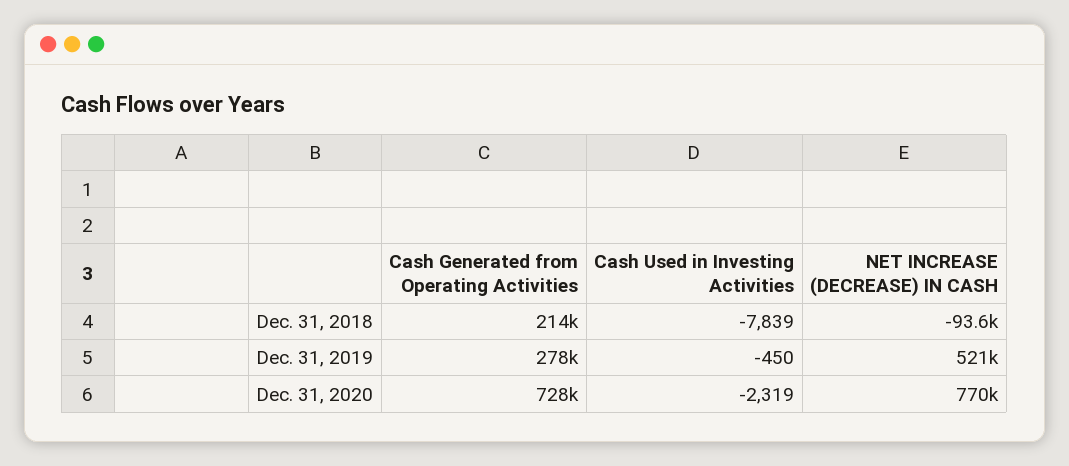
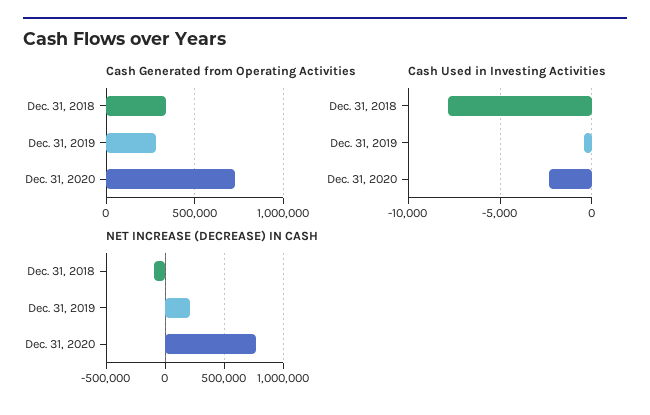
  {
    "Cash Generated from Operating Activities": {
-     "Dec. 31, 2018": 214000,
+     "Dec. 31, 2018": 350000,
      "Dec. 31, 2019": 278000,
      "Dec. 31, 2020": 728000
    },
    "Cash Used in Investing Activities": {
      "Dec. 31, 2018": -7839,
      "Dec. 31, 2019": -450,
      "Dec. 31, 2020": -2319
    },
    "NET INCREASE (DECREASE) IN CASH": {
      "Dec. 31, 2018": -93600,
-     "Dec. 31, 2019": 521000,
+     "Dec. 31, 2019": 200000,
      "Dec. 31, 2020": 770000
    }
  }

